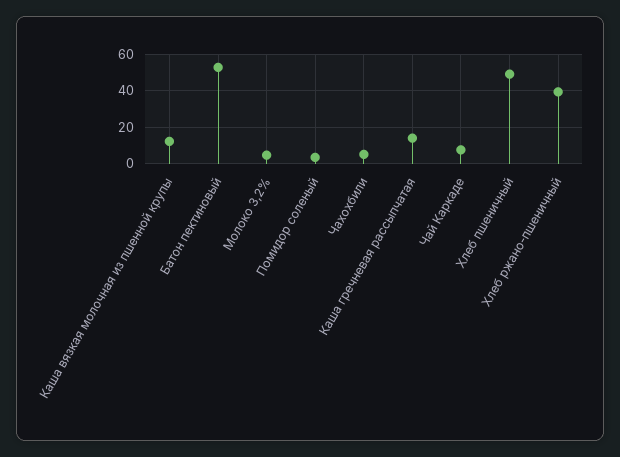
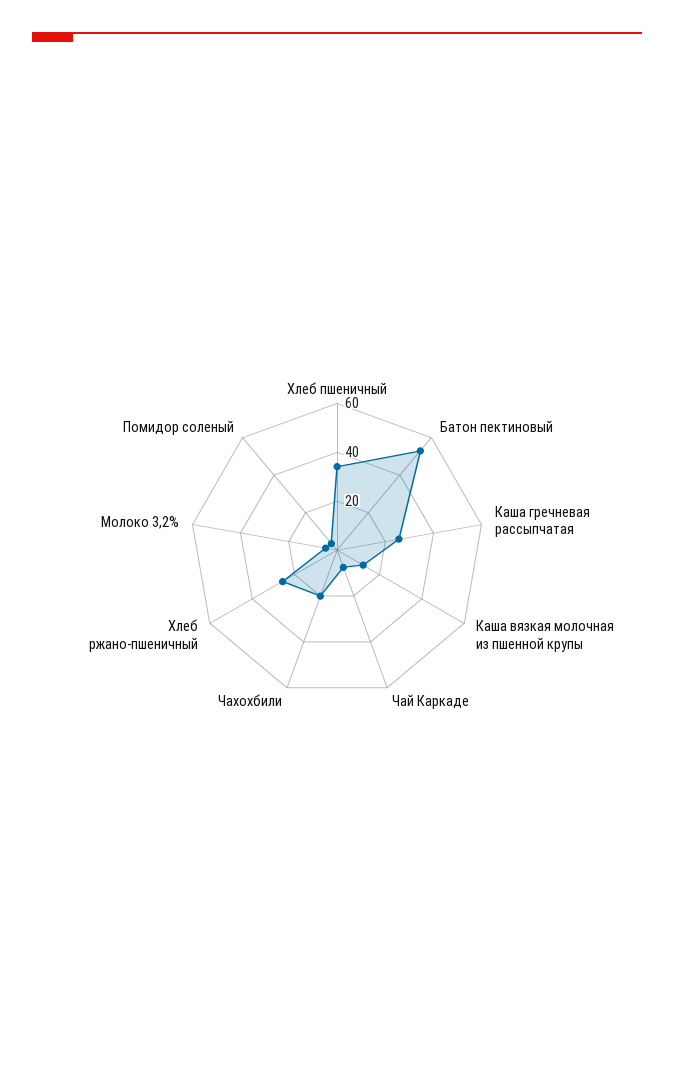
  {
    "Каша вязкая молочная из пшенной крупы": 10,
    "Батон пектиновый": 55,
    "Молоко 3,2%": 5,
    "Помидор соленый": 5,
-   "Чахохбили": 5,
+   "Чахохбили": 20,
-   "Каша гречневая рассыпчатая": 15,
+   "Каша гречневая рассыпчатая": 25,
    "Чай Каркаде": 10,
-   "Хлеб пшеничный": 50,
+   "Хлеб пшеничный": 35,
-   "Хлеб ржано-пшеничный": 40
+   "Хлеб ржано-пшеничный": 25
  }

